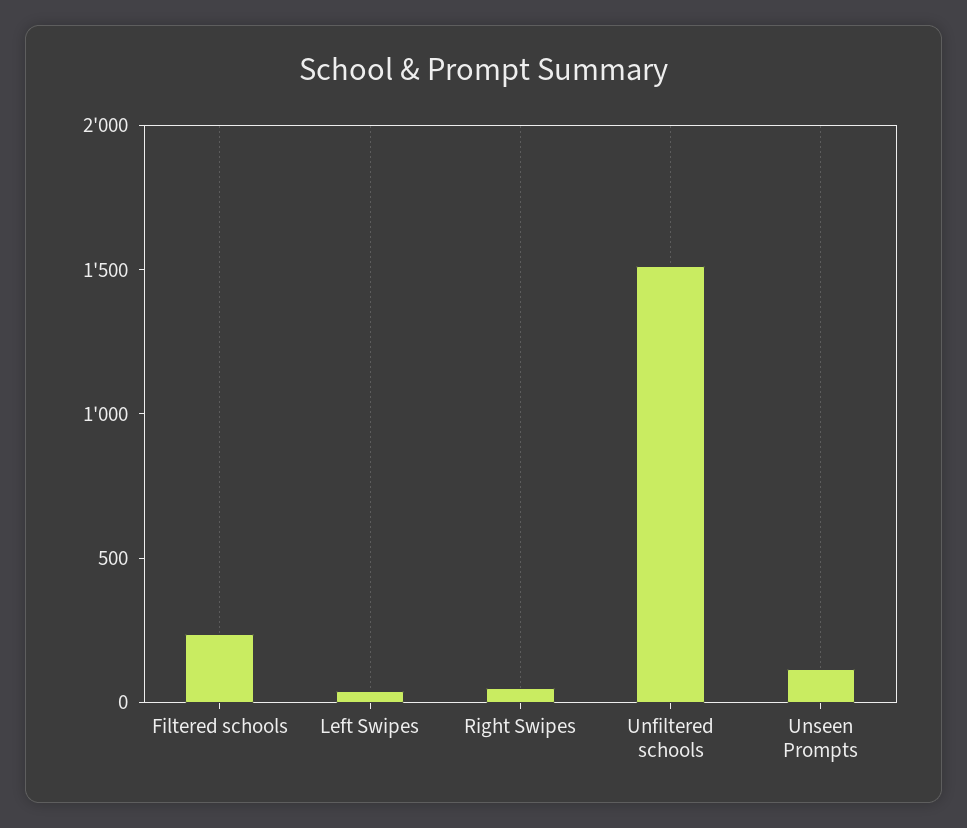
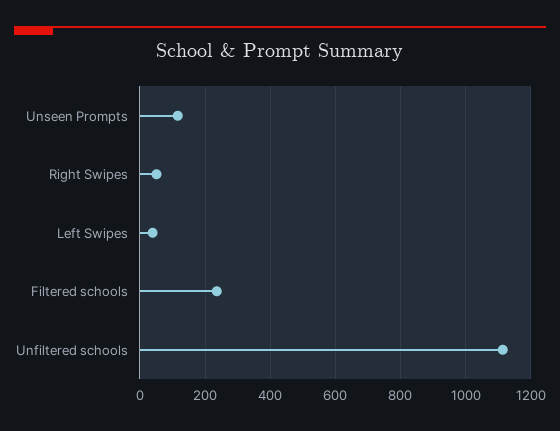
  {
    "Filtered schools": 240,
    "Left Swipes": 40,
    "Right Swipes": 60,
-   "Unfiltered schools": 1500,
+   "Unfiltered schools": 1120,
    "Unseen Prompts": 120
  }

